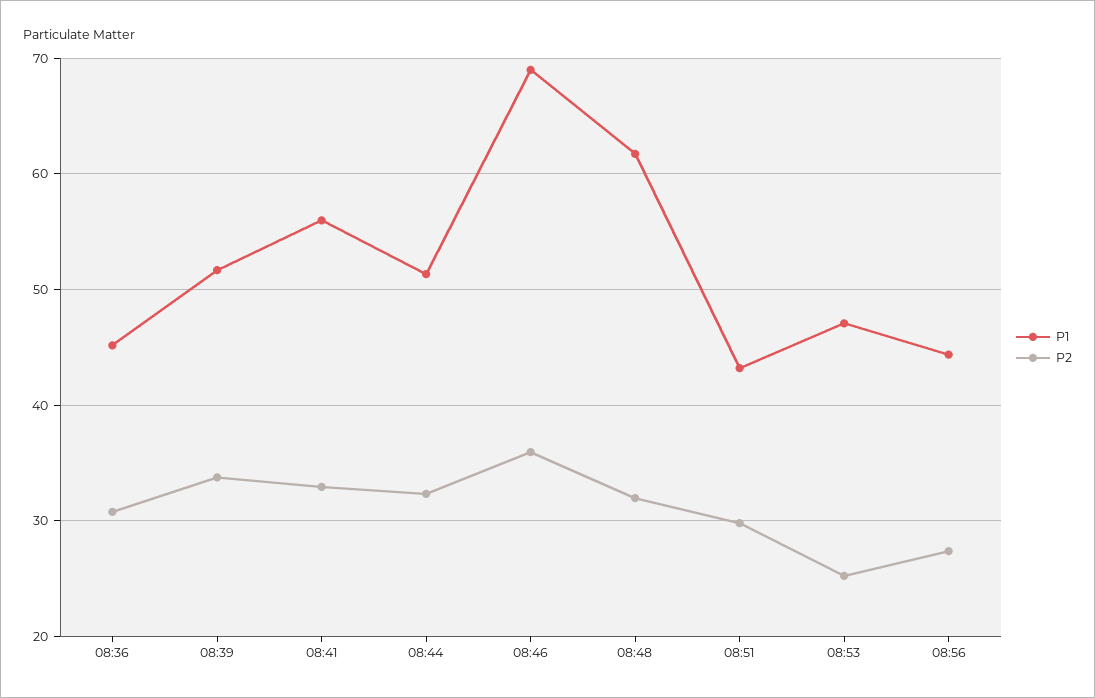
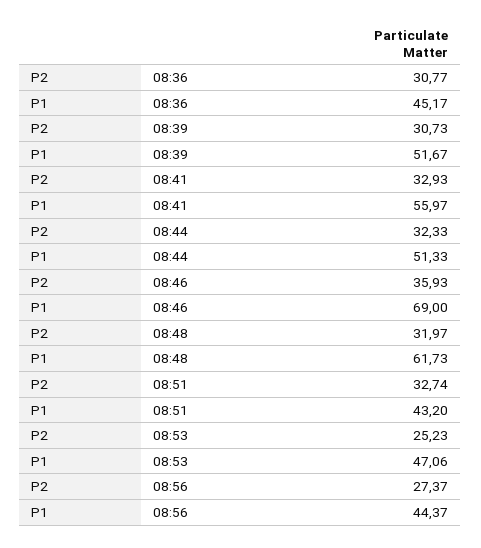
  {
    "P1": {
      "08:36": 45.17,
      "08:39": 51.67,
      "08:41": 55.97,
      "08:44": 51.33,
      "08:46": 69,
      "08:48": 61.73,
      "08:51": 43.2,
      "08:53": 47.06,
      "08:56": 44.37
    },
    "P2": {
      "08:36": 30.77,
-     "08:39": 34,
+     "08:39": 30.73,
      "08:41": 32.93,
      "08:44": 32.33,
      "08:46": 35.93,
      "08:48": 31.97,
-     "08:51": 30,
+     "08:51": 32.74,
      "08:53": 25.23,
      "08:56": 27.37
    }
  }

